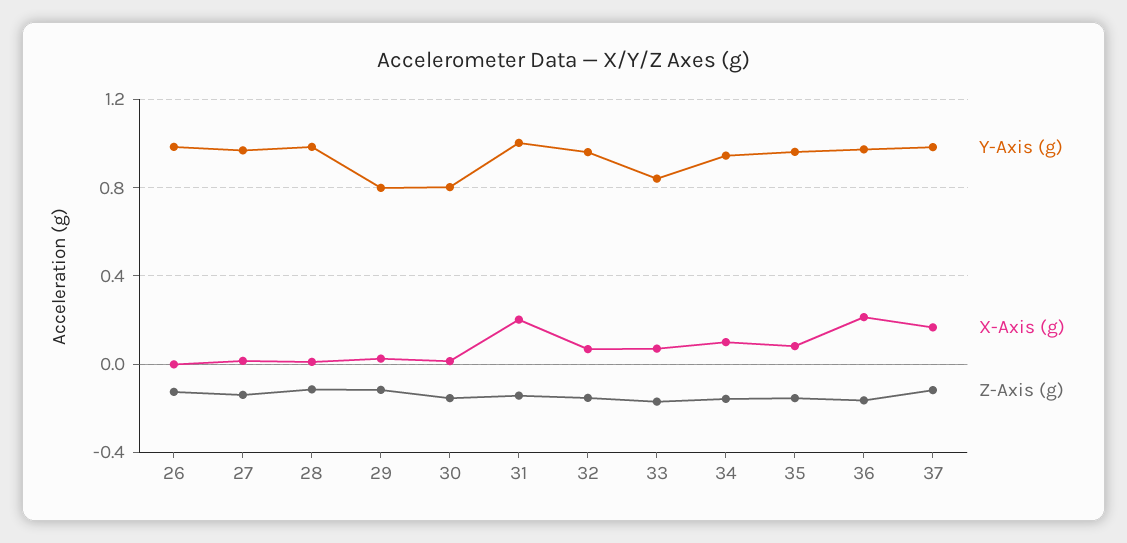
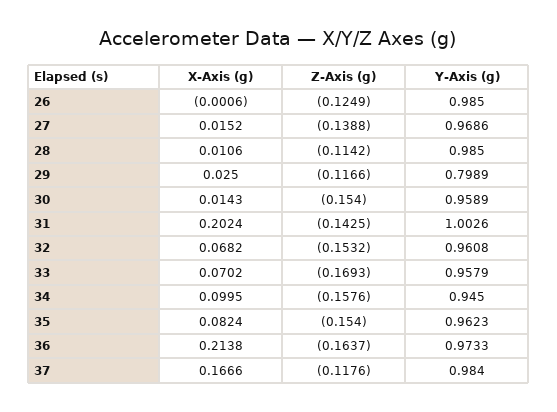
  {
    "Y-Axis (g)": {
      "26": 0.985,
      "27": 0.9686,
      "28": 0.985,
      "29": 0.7989,
-     "30": 0.8,
+     "30": 0.9589,
      "31": 1.0026,
      "32": 0.9608,
-     "33": 0.85,
+     "33": 0.9579,
      "34": 0.945,
      "35": 0.9623,
      "36": 0.9733,
      "37": 0.984
    },
    "X-Axis (g)": {
      "26": -0.0006,
      "27": 0.0152,
      "28": 0.0106,
      "29": 0.025,
      "30": 0.0143,
      "31": 0.2024,
      "32": 0.0682,
      "33": 0.0702,
      "34": 0.0995,
      "35": 0.0824,
      "36": 0.2138,
      "37": 0.1666
    },
    "Z-Axis (g)": {
      "26": -0.1249,
      "27": -0.1388,
      "28": -0.1142,
      "29": -0.1166,
      "30": -0.154,
      "31": -0.1425,
      "32": -0.1532,
      "33": -0.1693,
      "34": -0.1576,
      "35": -0.154,
      "36": -0.1637,
      "37": -0.1176
    }
  }

